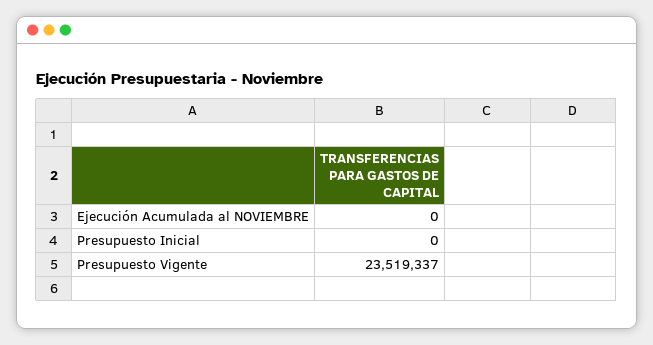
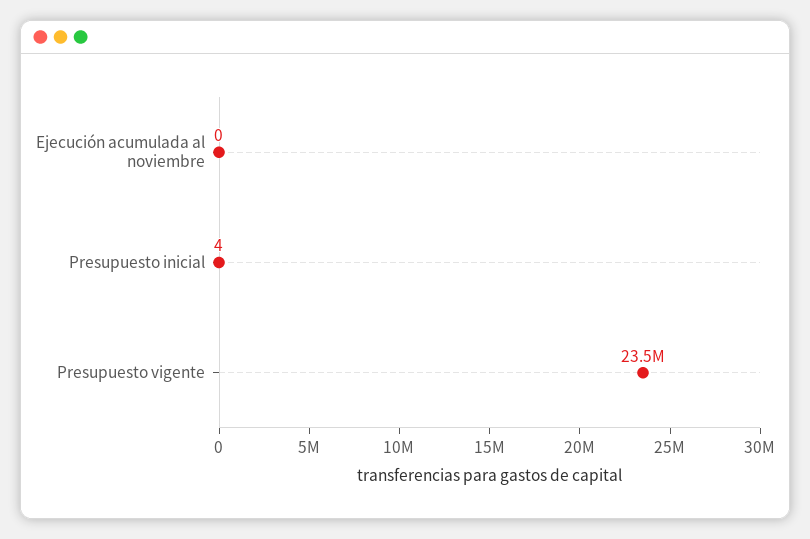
  {
    "Ejecución Acumulada al NOVIEMBRE": 0,
-   "Presupuesto Inicial": 0,
+   "Presupuesto Inicial": 4,
    "Presupuesto Vigente": 23519337
  }

